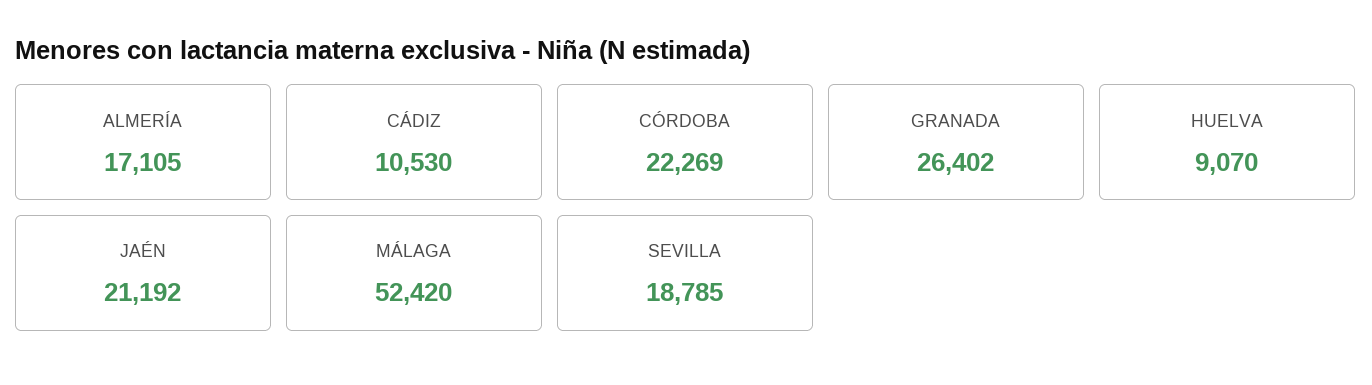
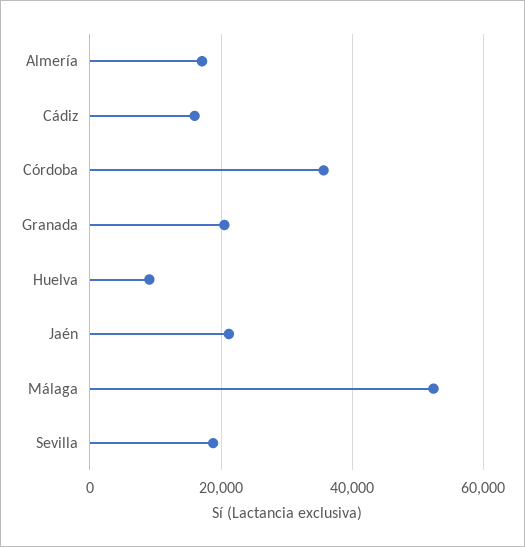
  {
    "ALMERÍA": 17105,
-   "CÁDIZ": 10530,
+   "CÁDIZ": 16000,
-   "CÓRDOBA": 22269,
+   "CÓRDOBA": 36000,
-   "GRANADA": 26402,
+   "GRANADA": 20000,
    "HUELVA": 9070,
    "JAÉN": 21192,
    "MÁLAGA": 52420,
    "SEVILLA": 18785
  }

